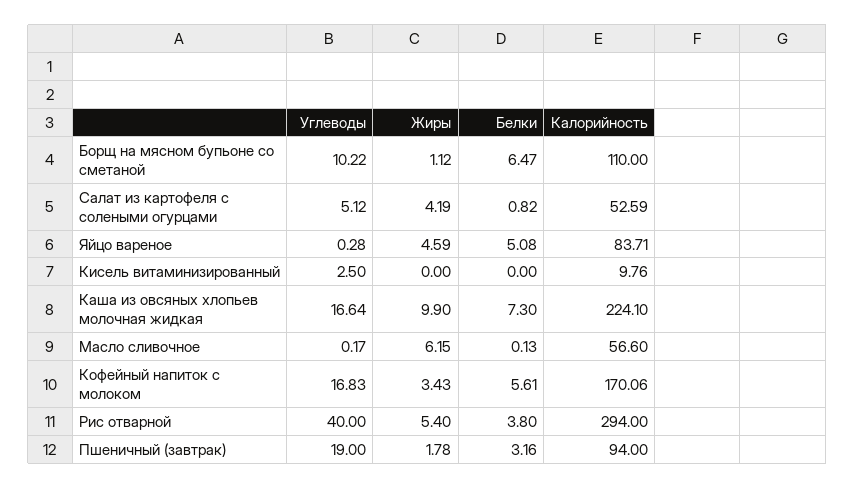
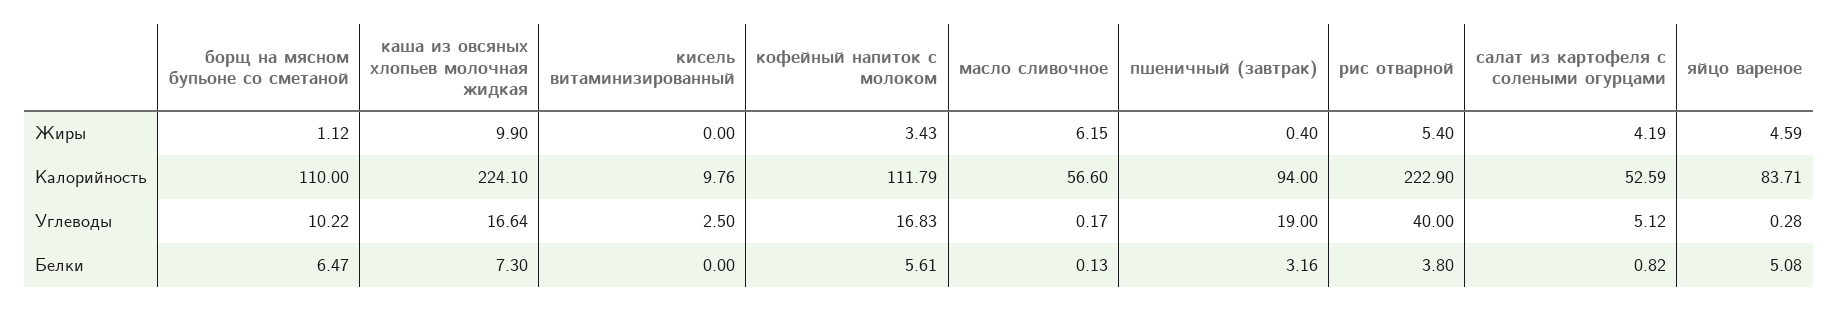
  {
    "Углеводы": {
      "Борщ на мясном бупьоне со сметаной": 10.22,
      "Салат из картофеля с солеными огурцами": 5.12,
      "Яйцо вареное": 0.28,
      "Кисель витаминизированный": 2.5,
      "Каша из овсяных хлопьев молочная жидкая": 16.64,
      "Масло сливочное": 0.17,
      "Кофейный напиток с молоком": 16.83,
      "Рис отварной": 40,
      "Пшеничный (завтрак)": 19
    },
    "Жиры": {
      "Борщ на мясном бупьоне со сметаной": 1.12,
      "Салат из картофеля с солеными огурцами": 4.19,
      "Яйцо вареное": 4.59,
      "Кисель витаминизированный": 0,
      "Каша из овсяных хлопьев молочная жидкая": 9.9,
      "Масло сливочное": 6.15,
      "Кофейный напиток с молоком": 3.43,
      "Рис отварной": 5.4,
-     "Пшеничный (завтрак)": 1.78
+     "Пшеничный (завтрак)": 0.4
    },
    "Белки": {
      "Борщ на мясном бупьоне со сметаной": 6.47,
      "Салат из картофеля с солеными огурцами": 0.82,
      "Яйцо вареное": 5.08,
      "Кисель витаминизированный": 0,
      "Каша из овсяных хлопьев молочная жидкая": 7.3,
      "Масло сливочное": 0.13,
      "Кофейный напиток с молоком": 5.61,
      "Рис отварной": 3.8,
      "Пшеничный (завтрак)": 3.16
    },
    "Калорийность": {
      "Борщ на мясном бупьоне со сметаной": 110,
      "Салат из картофеля с солеными огурцами": 52.59,
      "Яйцо вареное": 83.71,
      "Кисель витаминизированный": 9.76,
      "Каша из овсяных хлопьев молочная жидкая": 224.1,
      "Масло сливочное": 56.6,
-     "Кофейный напиток с молоком": 170.06,
+     "Кофейный напиток с молоком": 111.79,
-     "Рис отварной": 294,
+     "Рис отварной": 222.9,
      "Пшеничный (завтрак)": 94
    }
  }

